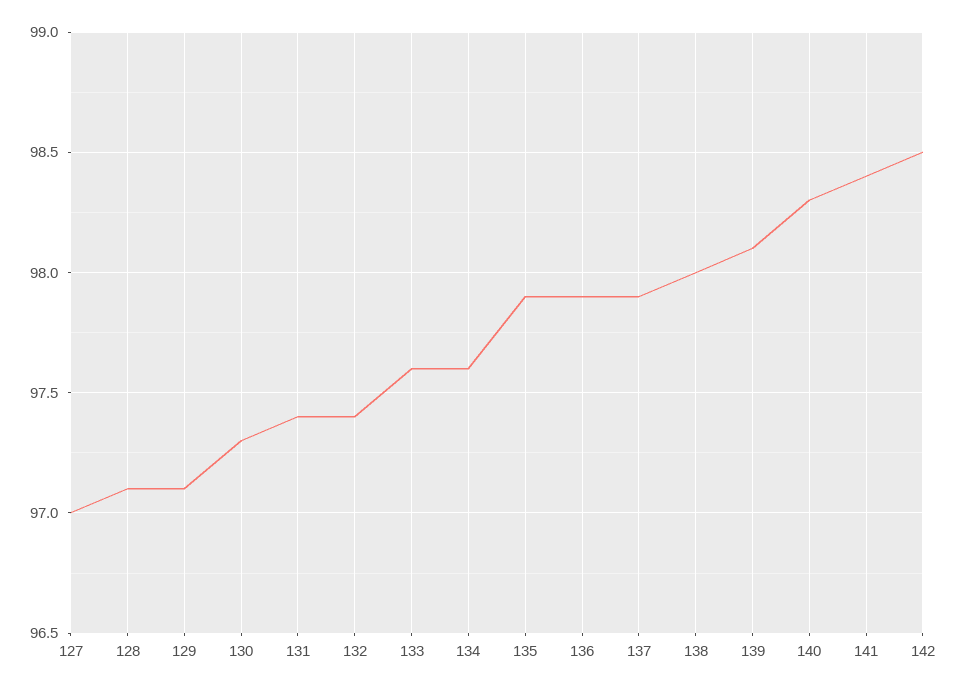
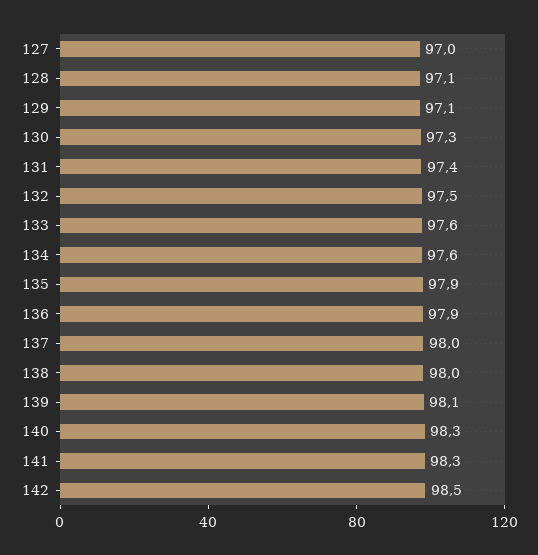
  {
    "127": 97,
    "128": 97.1,
    "129": 97.1,
    "130": 97.3,
    "131": 97.4,
-   "132": 97.4,
+   "132": 97.5,
    "133": 97.6,
    "134": 97.6,
    "135": 97.9,
    "136": 97.9,
-   "137": 97.9,
+   "137": 98,
    "138": 98,
    "139": 98.1,
    "140": 98.3,
-   "141": 98.4,
+   "141": 98.3,
    "142": 98.5
  }

